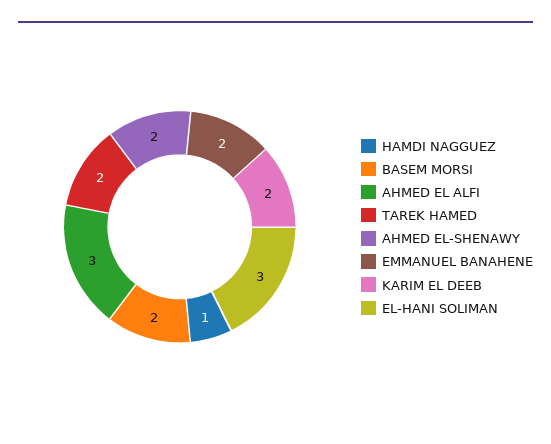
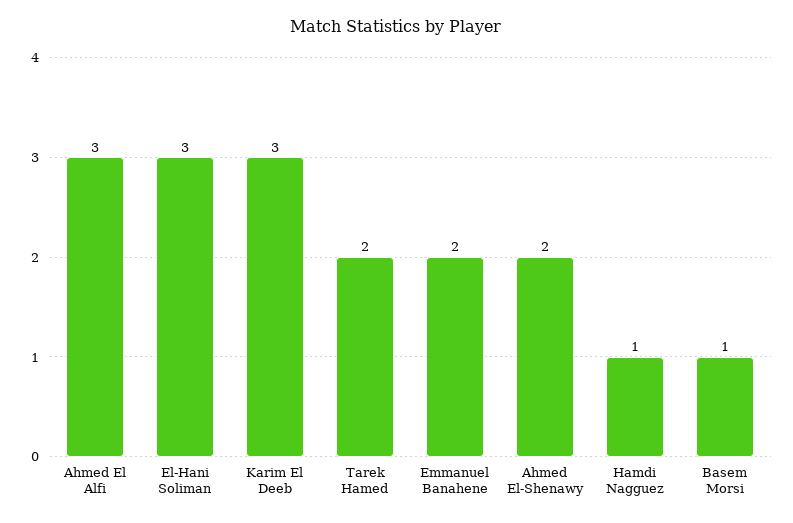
  {
    "HAMDI NAGGUEZ": 1,
-   "BASEM MORSI": 2,
+   "BASEM MORSI": 1,
    "AHMED EL ALFI": 3,
    "TAREK HAMED": 2,
    "AHMED EL-SHENAWY": 2,
    "EMMANUEL BANAHENE": 2,
-   "KARIM EL DEEB": 2,
+   "KARIM EL DEEB": 3,
    "EL-HANI SOLIMAN": 3
  }

